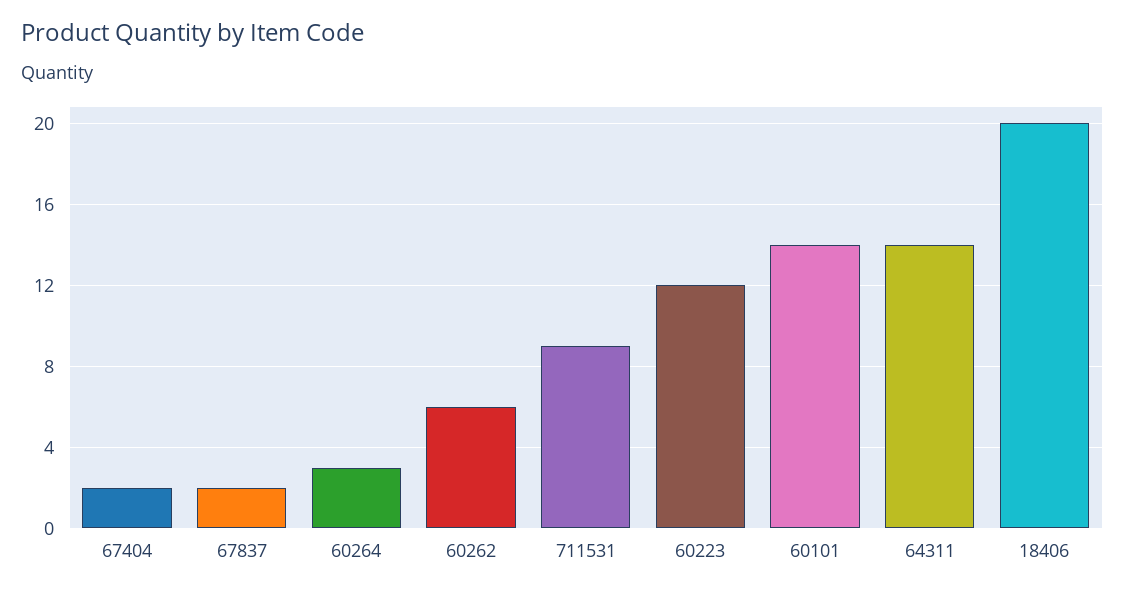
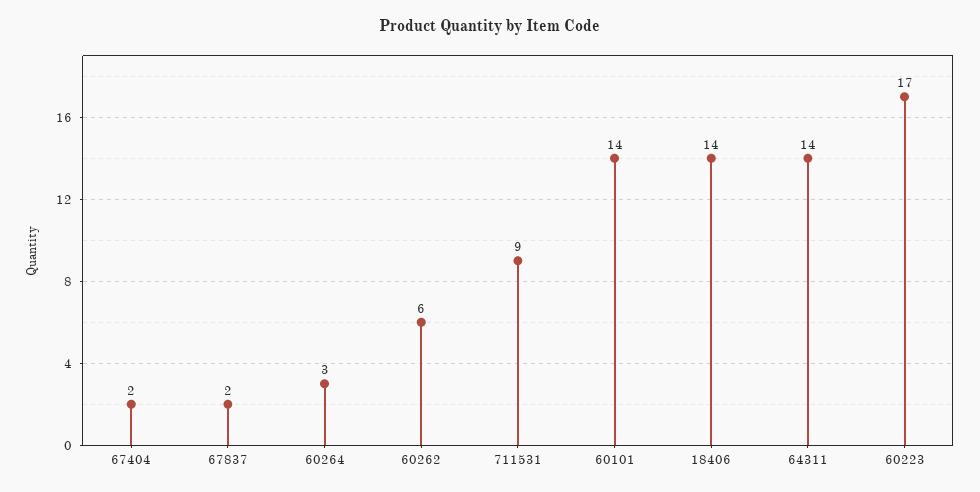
  {
    "67404": 2,
    "67837": 2,
    "60264": 3,
    "60262": 6,
    "711531": 9,
-   "60223": 12,
+   "60223": 17,
    "60101": 14,
    "64311": 14,
-   "18406": 20
+   "18406": 14
  }

